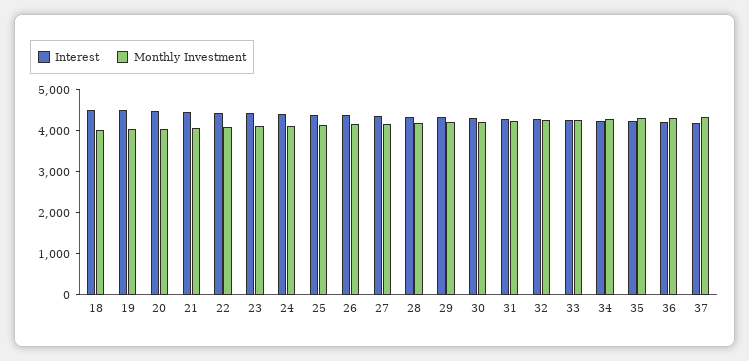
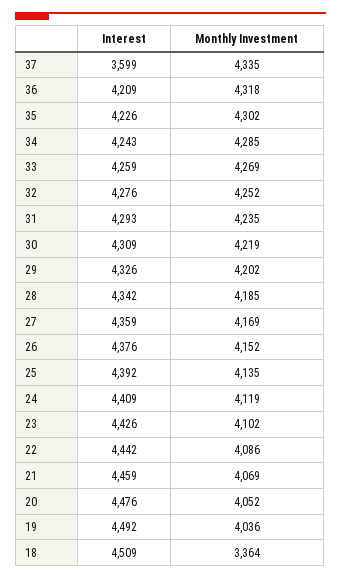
  {
    "Interest": {
      "18": 4509,
      "19": 4492,
      "20": 4476,
      "21": 4459,
      "22": 4442,
      "23": 4426,
      "24": 4409,
      "25": 4392,
      "26": 4376,
      "27": 4359,
      "28": 4342,
      "29": 4326,
      "30": 4309,
      "31": 4293,
      "32": 4276,
      "33": 4259,
      "34": 4243,
      "35": 4226,
      "36": 4209,
-     "37": 4200
+     "37": 3599
    },
    "Monthly Investment": {
-     "18": 4000,
+     "18": 3364,
      "19": 4036,
      "20": 4052,
      "21": 4069,
      "22": 4086,
      "23": 4102,
      "24": 4119,
      "25": 4135,
      "26": 4152,
      "27": 4169,
      "28": 4185,
      "29": 4202,
      "30": 4219,
      "31": 4235,
      "32": 4252,
      "33": 4269,
      "34": 4285,
      "35": 4302,
      "36": 4318,
      "37": 4335
    }
  }

